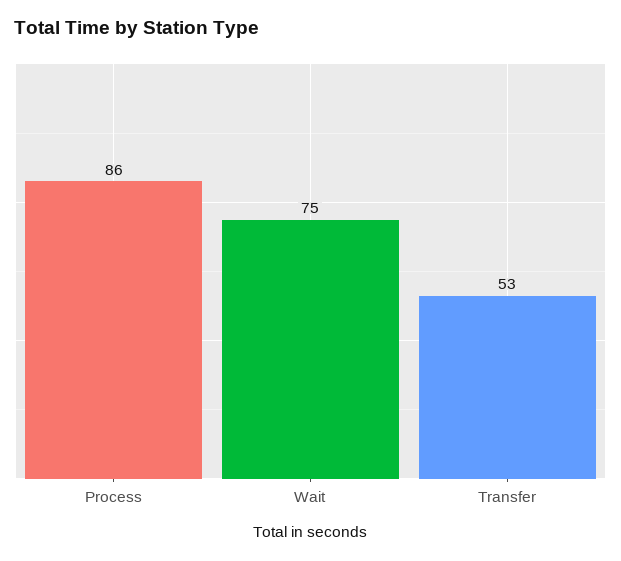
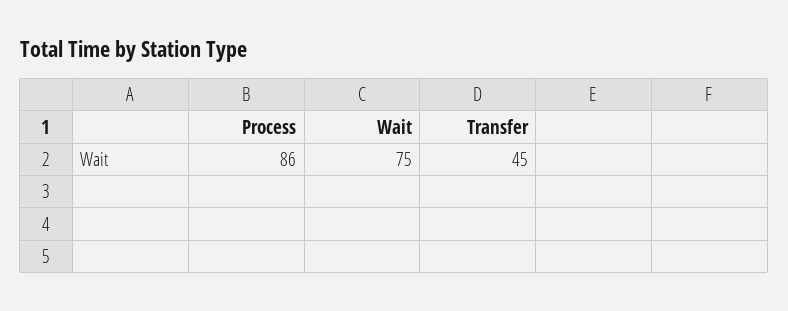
  {
    "Process": 86,
    "Wait": 75,
-   "Transfer": 53
+   "Transfer": 45
  }

